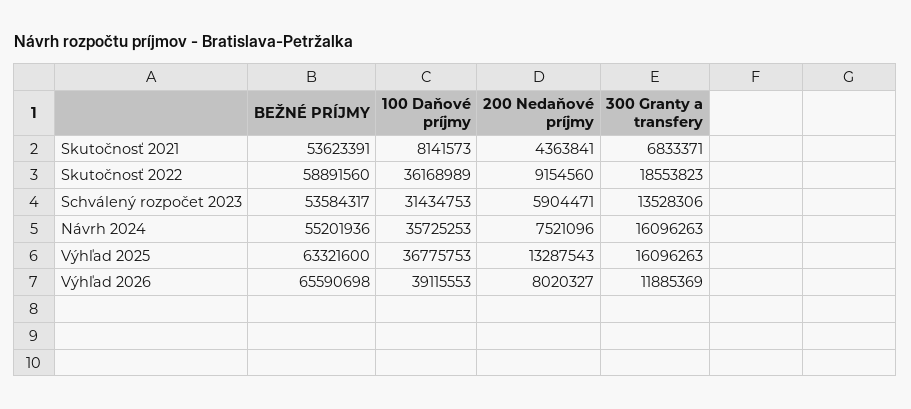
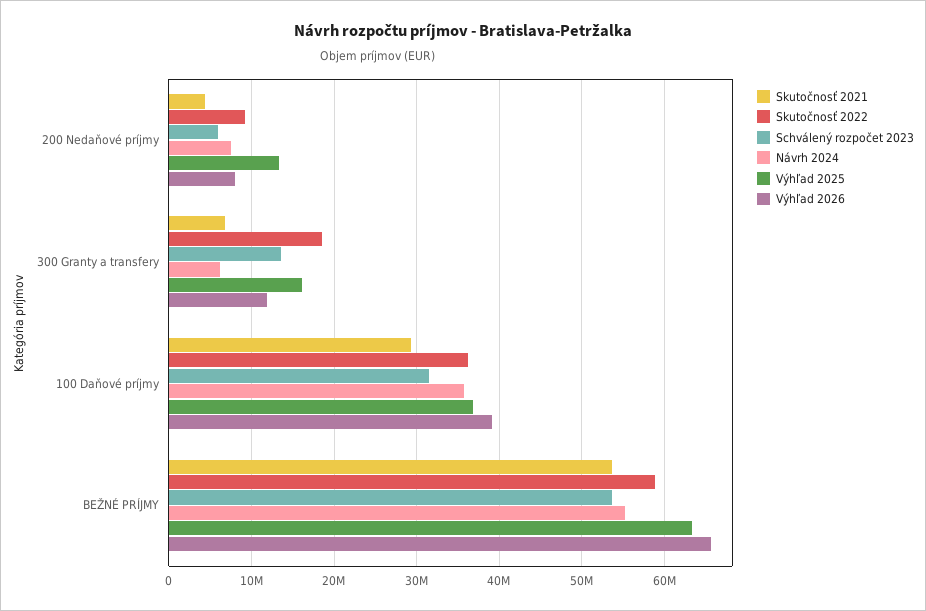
  {
    "Skutočnosť 2021": {
      "BEŽNÉ PRÍJMY": 53623391,
-     "100 Daňové príjmy": 8141573,
+     "100 Daňové príjmy": 29000000,
      "200 Nedaňové príjmy": 4363841,
      "300 Granty a transfery": 6833371
    },
    "Skutočnosť 2022": {
      "BEŽNÉ PRÍJMY": 58891560,
      "100 Daňové príjmy": 36168989,
      "200 Nedaňové príjmy": 9154560,
      "300 Granty a transfery": 18553823
    },
    "Schválený rozpočet 2023": {
      "BEŽNÉ PRÍJMY": 53584317,
      "100 Daňové príjmy": 31434753,
      "200 Nedaňové príjmy": 5904471,
      "300 Granty a transfery": 13528306
    },
    "Návrh 2024": {
      "BEŽNÉ PRÍJMY": 55201936,
      "100 Daňové príjmy": 35725253,
      "200 Nedaňové príjmy": 7521096,
-     "300 Granty a transfery": 16096263
+     "300 Granty a transfery": 6000000
    },
    "Výhľad 2025": {
      "BEŽNÉ PRÍJMY": 63321600,
      "100 Daňové príjmy": 36775753,
      "200 Nedaňové príjmy": 13287543,
      "300 Granty a transfery": 16096263
    },
    "Výhľad 2026": {
      "BEŽNÉ PRÍJMY": 65590698,
      "100 Daňové príjmy": 39115553,
      "200 Nedaňové príjmy": 8020327,
      "300 Granty a transfery": 11885369
    }
  }

